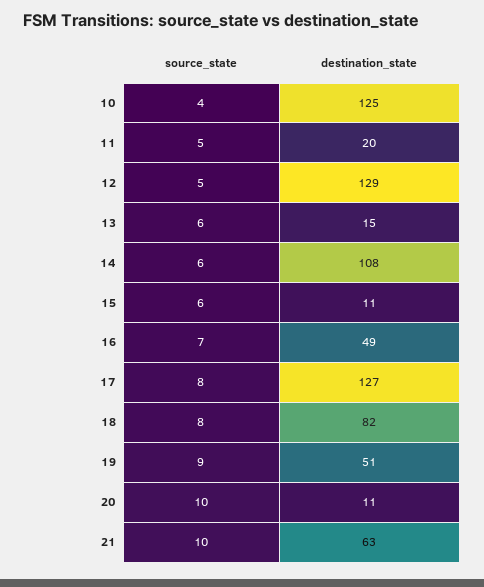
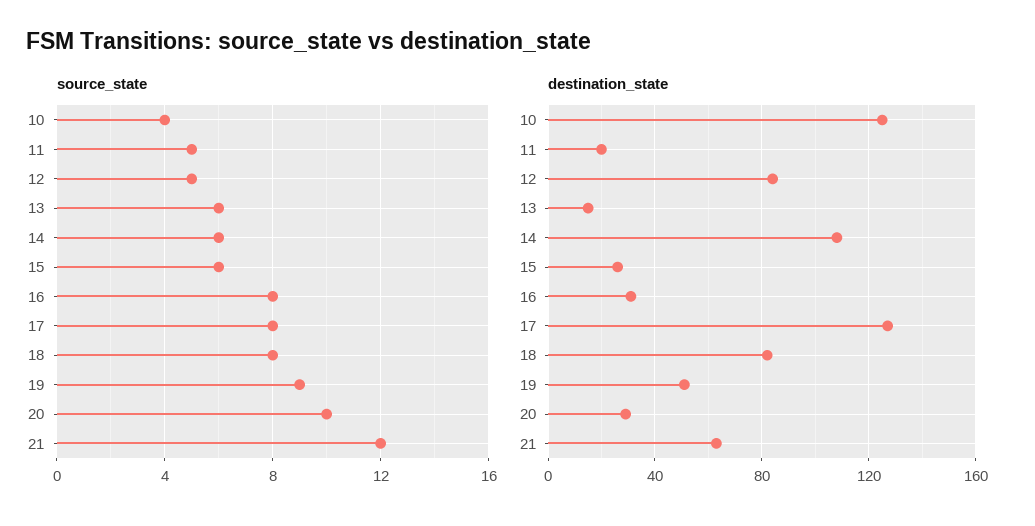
  {
    "source_state": {
      "10": 4,
      "11": 5,
      "12": 5,
      "13": 6,
      "14": 6,
      "15": 6,
-     "16": 7,
+     "16": 8,
      "17": 8,
      "18": 8,
      "19": 9,
      "20": 10,
-     "21": 10
+     "21": 12
    },
    "destination_state": {
      "10": 125,
      "11": 20,
-     "12": 129,
+     "12": 85,
      "13": 15,
      "14": 108,
-     "15": 11,
+     "15": 25,
-     "16": 49,
+     "16": 30,
      "17": 127,
      "18": 82,
      "19": 51,
-     "20": 11,
+     "20": 30,
      "21": 63
    }
  }

